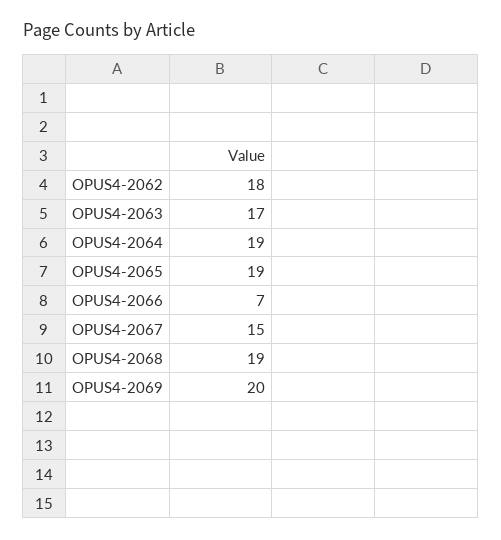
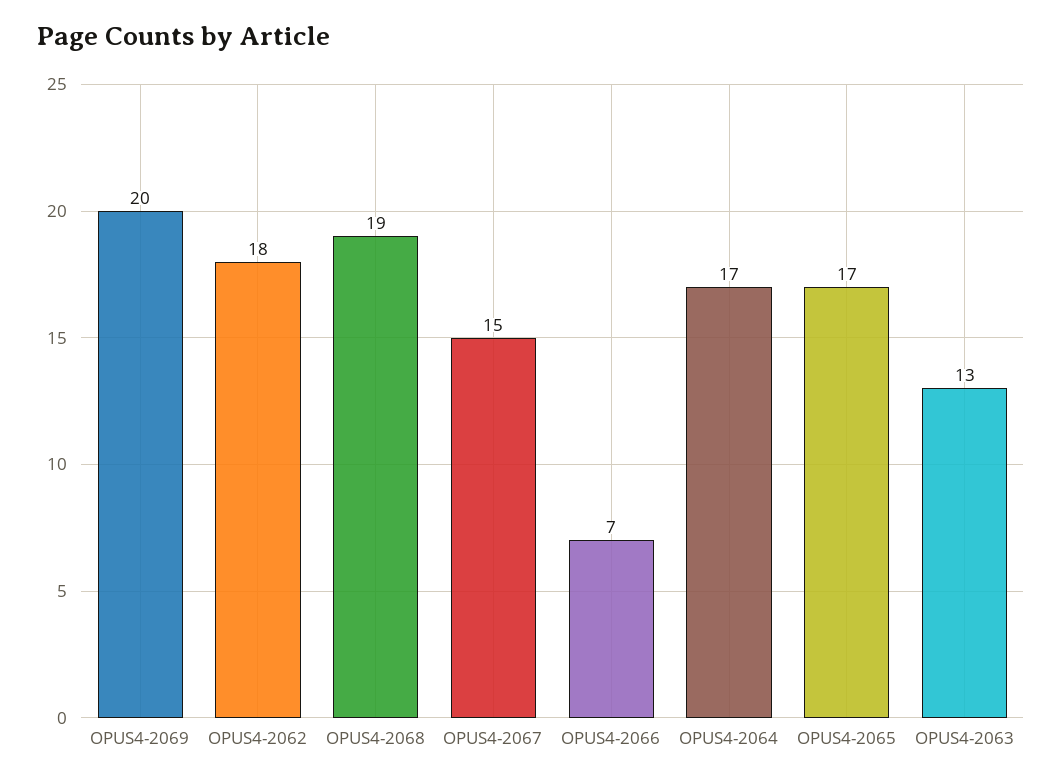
  {
    "OPUS4-2062": 18,
-   "OPUS4-2063": 17,
+   "OPUS4-2063": 13,
-   "OPUS4-2064": 19,
+   "OPUS4-2064": 17,
-   "OPUS4-2065": 19,
+   "OPUS4-2065": 17,
    "OPUS4-2066": 7,
    "OPUS4-2067": 15,
    "OPUS4-2068": 19,
    "OPUS4-2069": 20
  }

